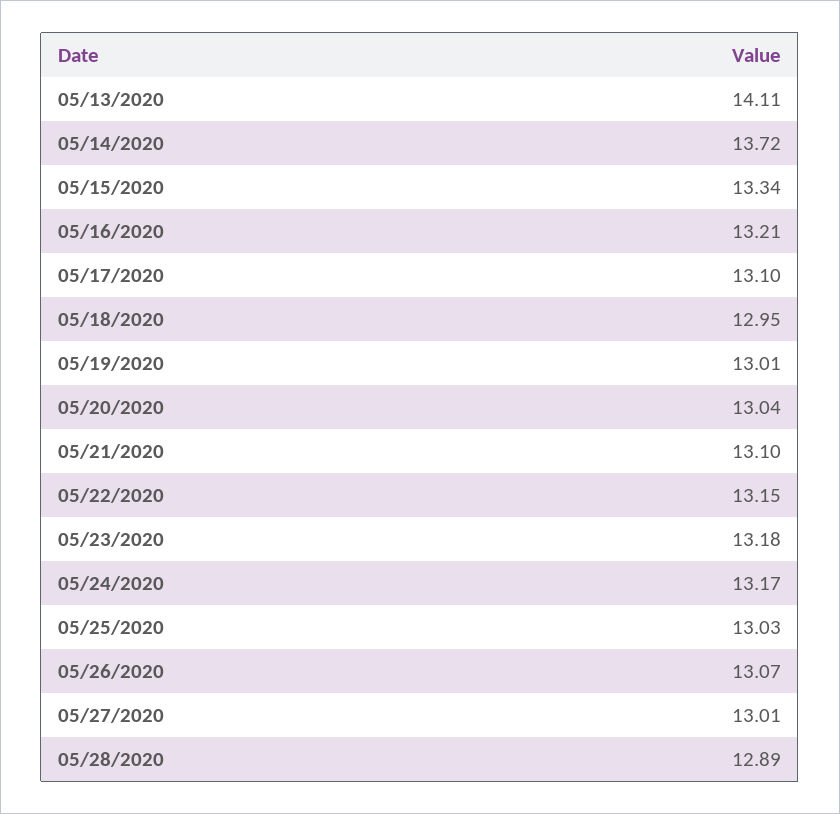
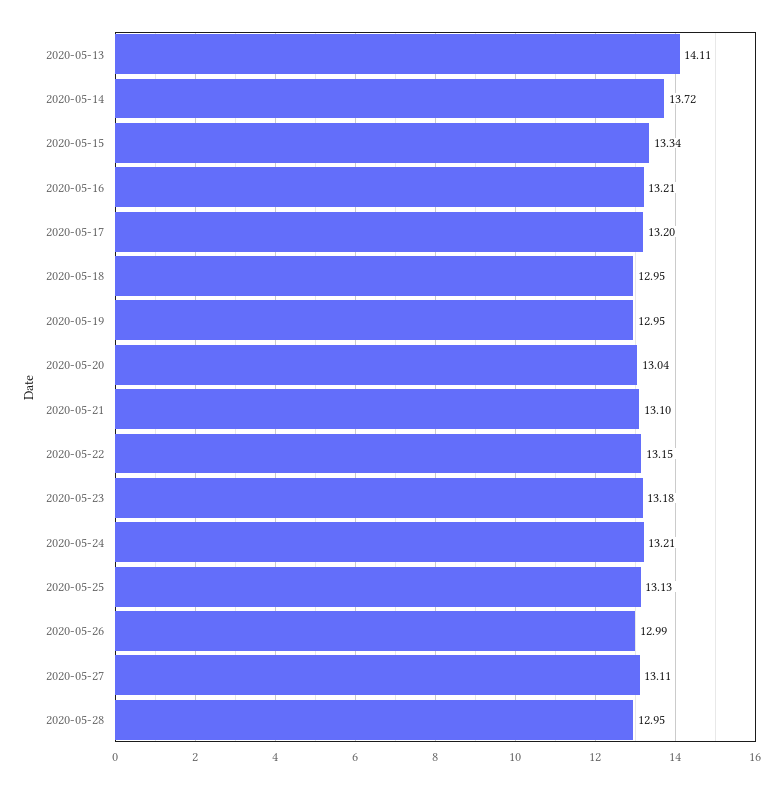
  {
    "05/13/2020": 14.11,
    "05/14/2020": 13.72,
    "05/15/2020": 13.34,
    "05/16/2020": 13.21,
-   "05/17/2020": 13.1,
+   "05/17/2020": 13.2,
    "05/18/2020": 12.95,
-   "05/19/2020": 13.01,
+   "05/19/2020": 12.95,
    "05/20/2020": 13.04,
    "05/21/2020": 13.1,
    "05/22/2020": 13.15,
    "05/23/2020": 13.18,
-   "05/24/2020": 13.17,
+   "05/24/2020": 13.21,
-   "05/25/2020": 13.03,
+   "05/25/2020": 13.13,
-   "05/26/2020": 13.07,
+   "05/26/2020": 12.99,
-   "05/27/2020": 13.01,
+   "05/27/2020": 13.11,
-   "05/28/2020": 12.89
+   "05/28/2020": 12.95
  }

